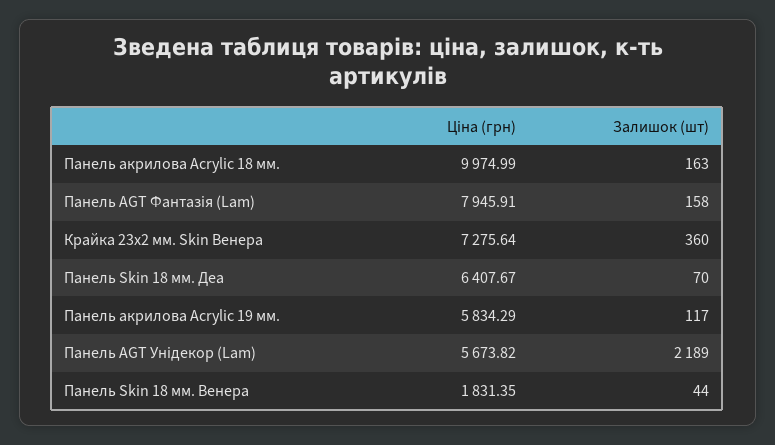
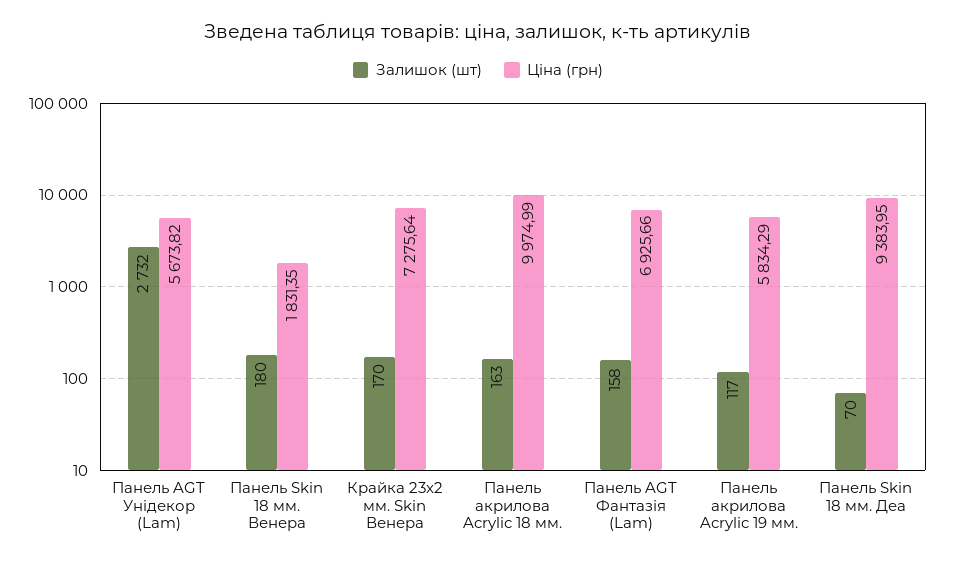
  {
    "Ціна (грн)": {
      "Панель акрилова Acrylic 18 мм.": 9974.99,
-     "Панель AGT Фантазія (Lam)": 7945.91,
+     "Панель AGT Фантазія (Lam)": 6925.66,
      "Крайка 23x2 мм. Skin Венера": 7275.64,
-     "Панель Skin 18 мм. Деа": 6407.67,
+     "Панель Skin 18 мм. Деа": 9383.95,
      "Панель акрилова Acrylic 19 мм.": 5834.29,
      "Панель AGT Унідекор (Lam)": 5673.82,
      "Панель Skin 18 мм. Венера": 1831.35
    },
    "Залишок (шт)": {
      "Панель акрилова Acrylic 18 мм.": 163,
      "Панель AGT Фантазія (Lam)": 158,
-     "Крайка 23x2 мм. Skin Венера": 360,
+     "Крайка 23x2 мм. Skin Венера": 170,
      "Панель Skin 18 мм. Деа": 70,
      "Панель акрилова Acrylic 19 мм.": 117,
-     "Панель AGT Унідекор (Lam)": 2189,
+     "Панель AGT Унідекор (Lam)": 2732,
-     "Панель Skin 18 мм. Венера": 44
+     "Панель Skin 18 мм. Венера": 180
    }
  }

